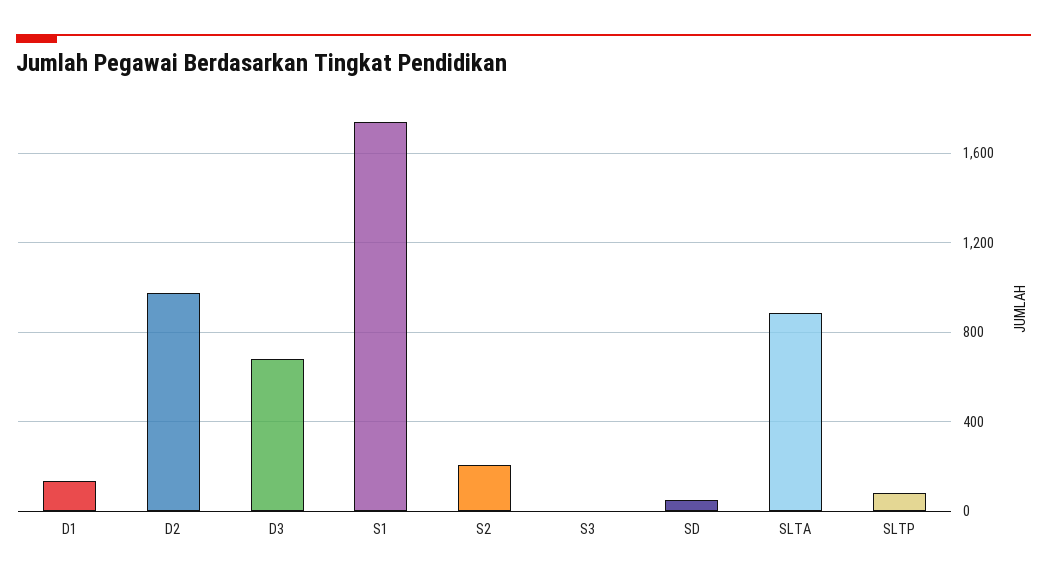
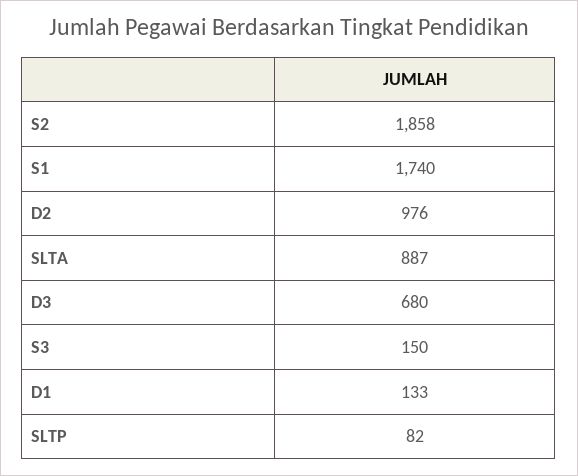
  {
    "D1": 133,
    "D2": 976,
    "D3": 680,
    "S1": 1740,
-   "S2": 200,
+   "S2": 1858,
-   "S3": 0,
+   "S3": 150,
-   "SD": 50,
    "SLTA": 887,
    "SLTP": 82
  }

